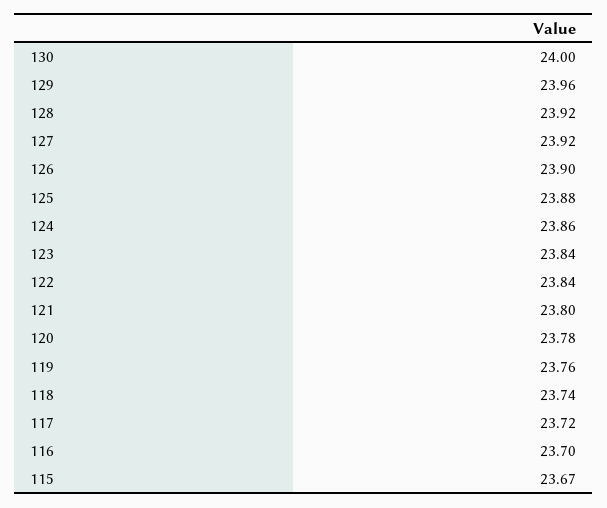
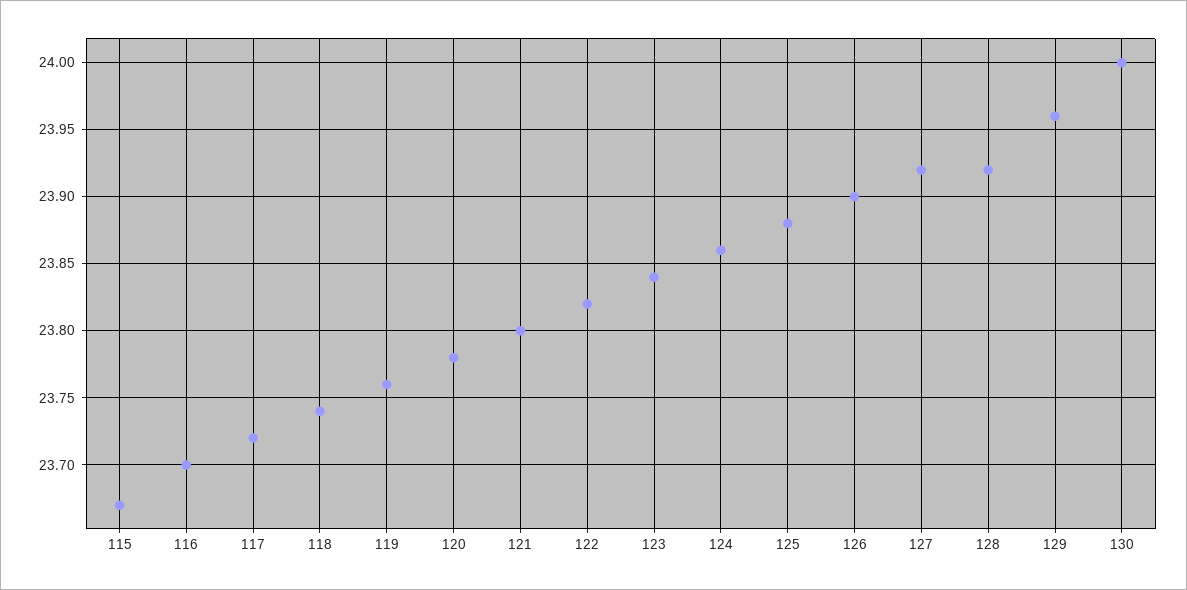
  {
    "130": 24,
    "129": 23.96,
    "128": 23.92,
    "127": 23.92,
    "126": 23.9,
    "125": 23.88,
    "124": 23.86,
    "123": 23.84,
-   "122": 23.84,
+   "122": 23.82,
    "121": 23.8,
    "120": 23.78,
    "119": 23.76,
    "118": 23.74,
    "117": 23.72,
    "116": 23.7,
    "115": 23.67
  }

